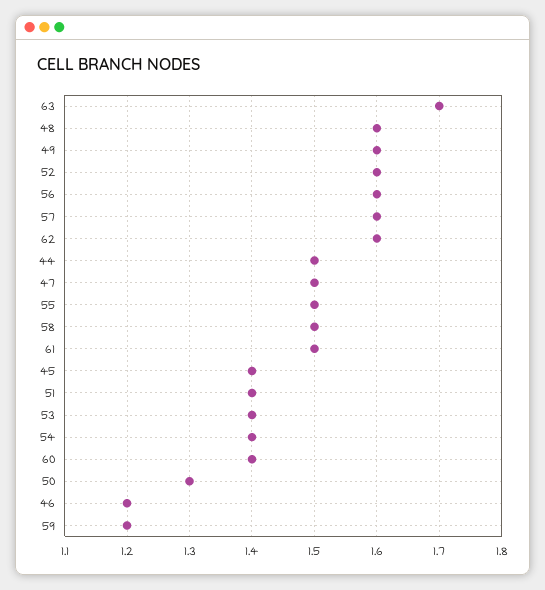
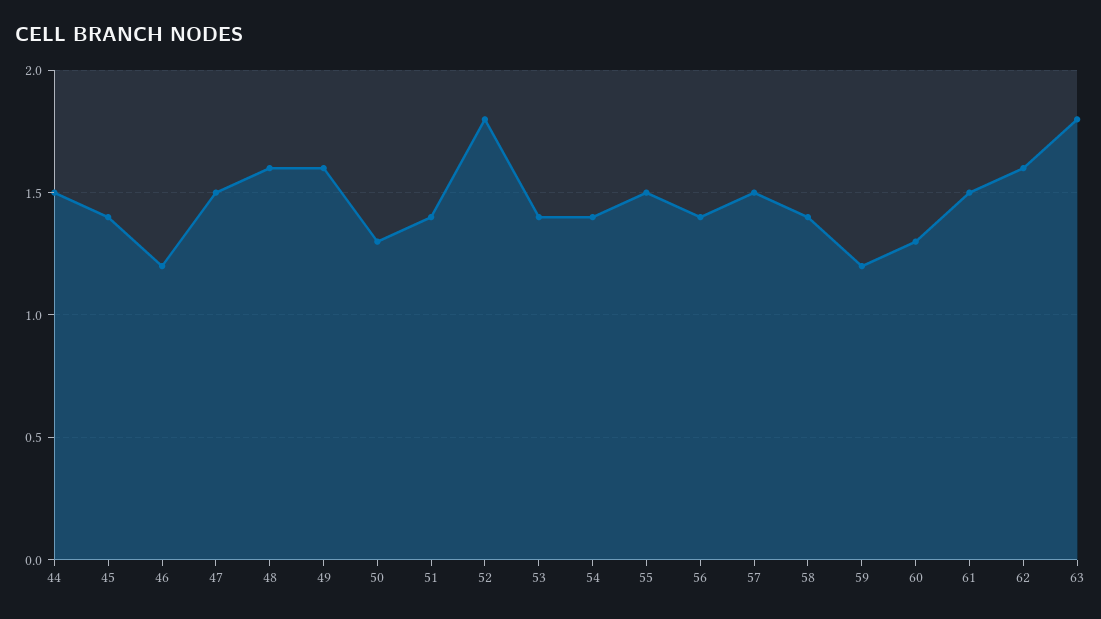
  {
-   "63": 1.7,
+   "63": 1.8,
    "48": 1.6,
    "49": 1.6,
-   "52": 1.6,
+   "52": 1.8,
-   "56": 1.6,
+   "56": 1.4,
-   "57": 1.6,
+   "57": 1.5,
    "62": 1.6,
    "44": 1.5,
    "47": 1.5,
    "55": 1.5,
-   "58": 1.5,
+   "58": 1.4,
    "61": 1.5,
    "45": 1.4,
    "51": 1.4,
    "53": 1.4,
    "54": 1.4,
-   "60": 1.4,
+   "60": 1.3,
    "50": 1.3,
    "46": 1.2,
    "59": 1.2
  }

